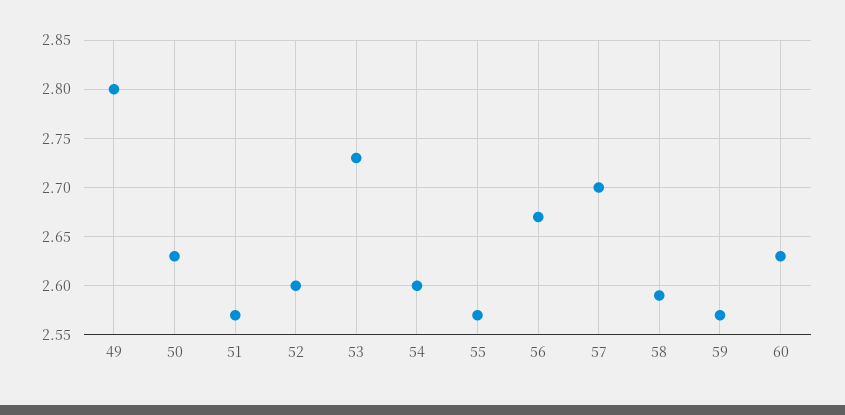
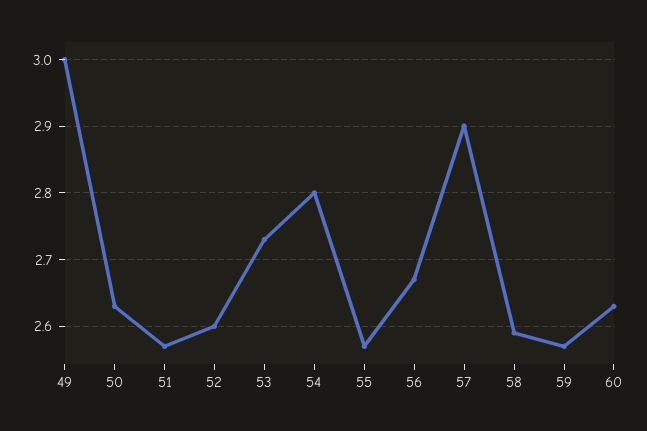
  {
-   "49": 2.8,
+   "49": 3,
    "50": 2.63,
    "51": 2.57,
    "52": 2.6,
    "53": 2.73,
-   "54": 2.6,
+   "54": 2.8,
    "55": 2.57,
    "56": 2.67,
-   "57": 2.7,
+   "57": 2.9,
    "58": 2.59,
    "59": 2.57,
    "60": 2.63
  }

